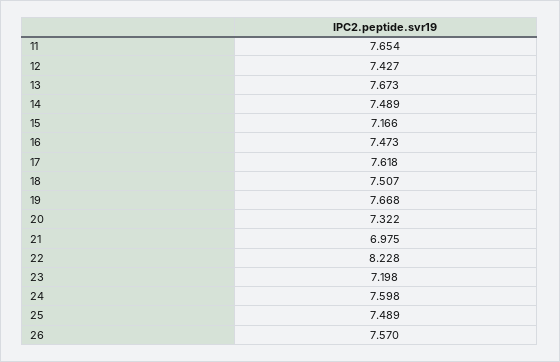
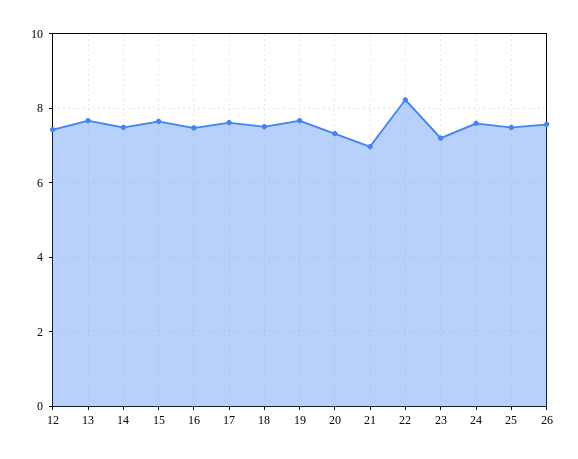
  {
-   "11": 7.654,
    "12": 7.427,
    "13": 7.673,
    "14": 7.489,
-   "15": 7.166,
+   "15": 7.6,
    "16": 7.473,
    "17": 7.618,
    "18": 7.507,
    "19": 7.668,
    "20": 7.322,
    "21": 6.975,
    "22": 8.228,
    "23": 7.198,
    "24": 7.598,
    "25": 7.489,
    "26": 7.57
  }

